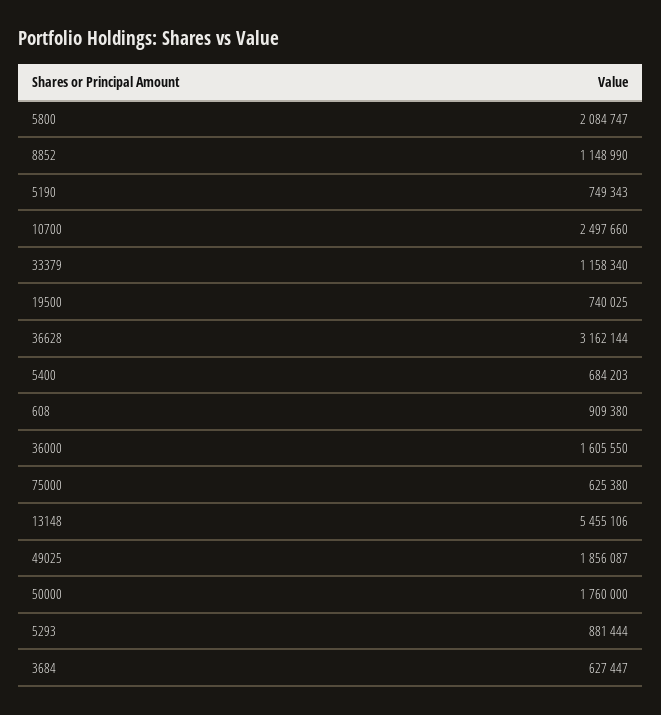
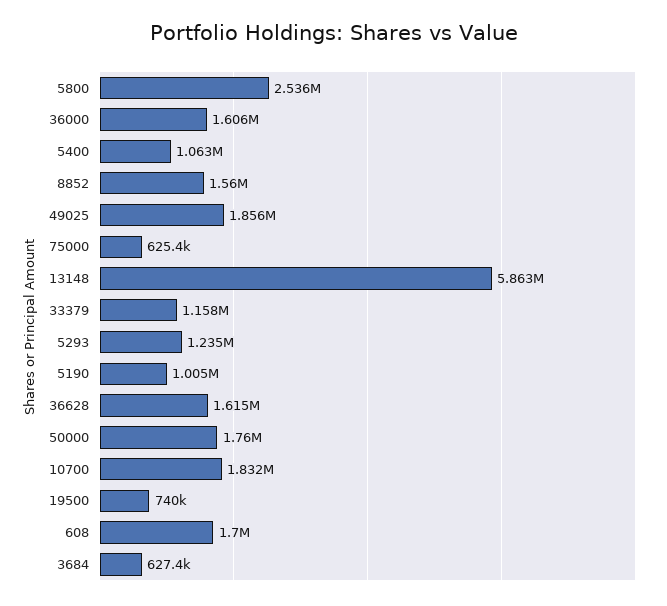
  {
-   "5800": 2084747,
+   "5800": 2536000,
-   "8852": 1148990,
+   "8852": 1560000,
-   "5190": 749343,
+   "5190": 1005000,
-   "10700": 2497660,
+   "10700": 1832000,
    "33379": 1158340,
    "19500": 740025,
-   "36628": 3162144,
+   "36628": 1615000,
-   "5400": 684203,
+   "5400": 1063000,
-   "608": 909380,
+   "608": 1700000,
    "36000": 1605550,
    "75000": 625380,
-   "13148": 5455106,
+   "13148": 5863000,
    "49025": 1856087,
    "50000": 1760000,
-   "5293": 881444,
+   "5293": 1235000,
    "3684": 627447
  }

